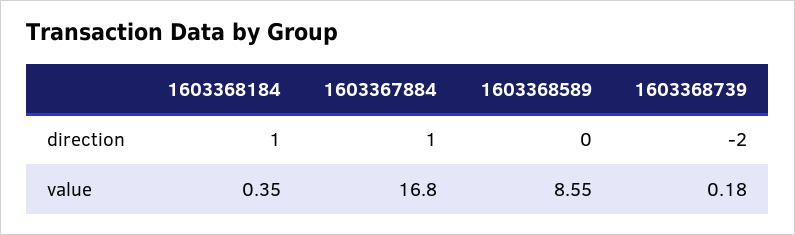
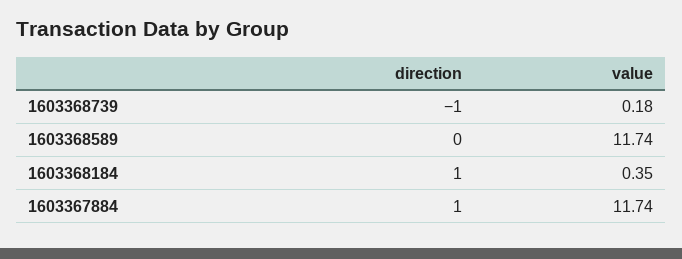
  {
    "1603368184": {
      "direction": 1,
      "value": 0.35
    },
    "1603367884": {
      "direction": 1,
-     "value": 16.8
+     "value": 11.74
    },
    "1603368589": {
      "direction": 0,
-     "value": 8.55
+     "value": 11.74
    },
    "1603368739": {
-     "direction": -2,
+     "direction": -1,
      "value": 0.18
    }
  }

